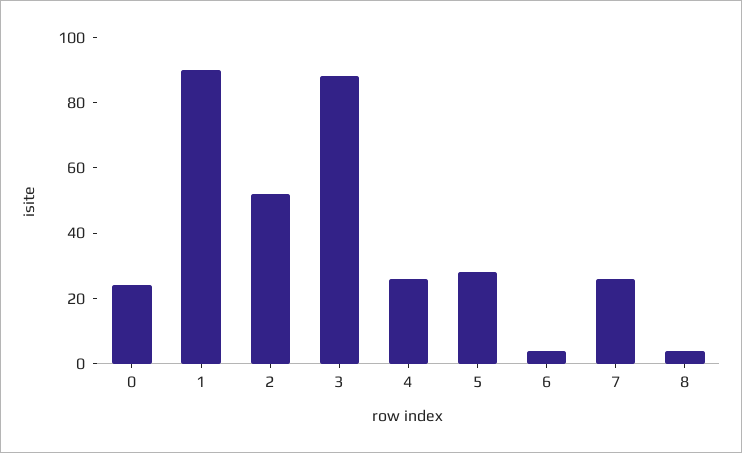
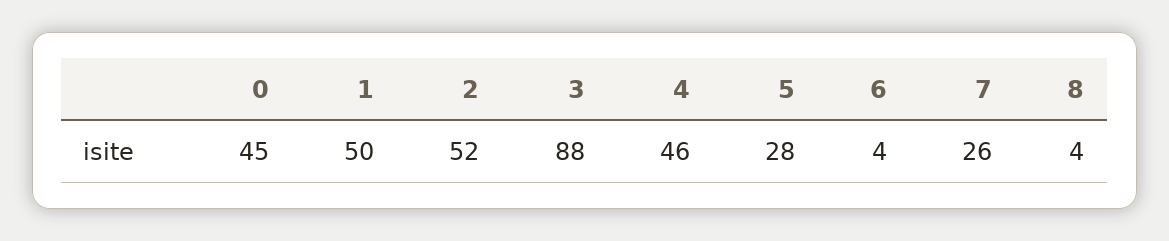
  {
-   "0": 25,
+   "0": 45,
-   "1": 90,
+   "1": 50,
    "2": 52,
    "3": 88,
-   "4": 25,
+   "4": 46,
    "5": 28,
    "6": 4,
    "7": 26,
    "8": 4
  }

